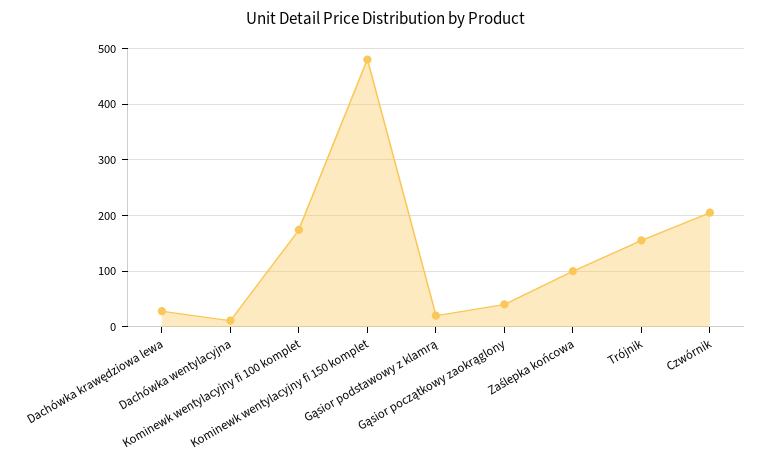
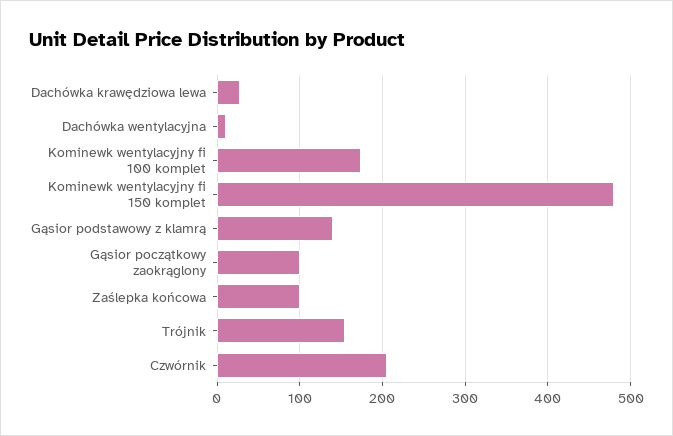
  {
    "Dachówka krawędziowa lewa": 30,
    "Dachówka wentylacyjna": 10,
    "Kominewk wentylacyjny fi 100 komplet": 170,
    "Kominewk wentylacyjny fi 150 komplet": 480,
-   "Gąsior podstawowy z klamrą": 20,
+   "Gąsior podstawowy z klamrą": 140,
-   "Gąsior początkowy zaokrąglony": 40,
+   "Gąsior początkowy zaokrąglony": 100,
    "Zaślepka końcowa": 100,
    "Trójnik": 160,
    "Czwórnik": 210
  }

